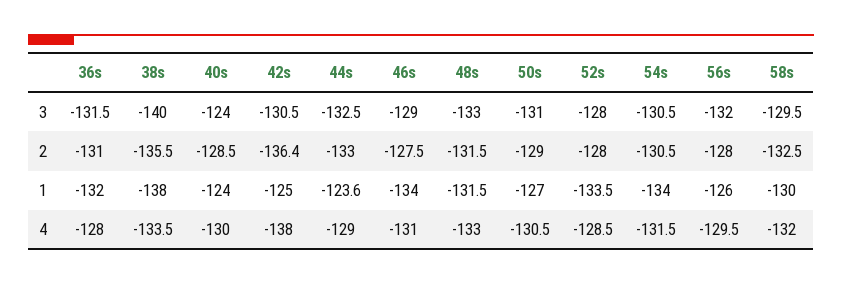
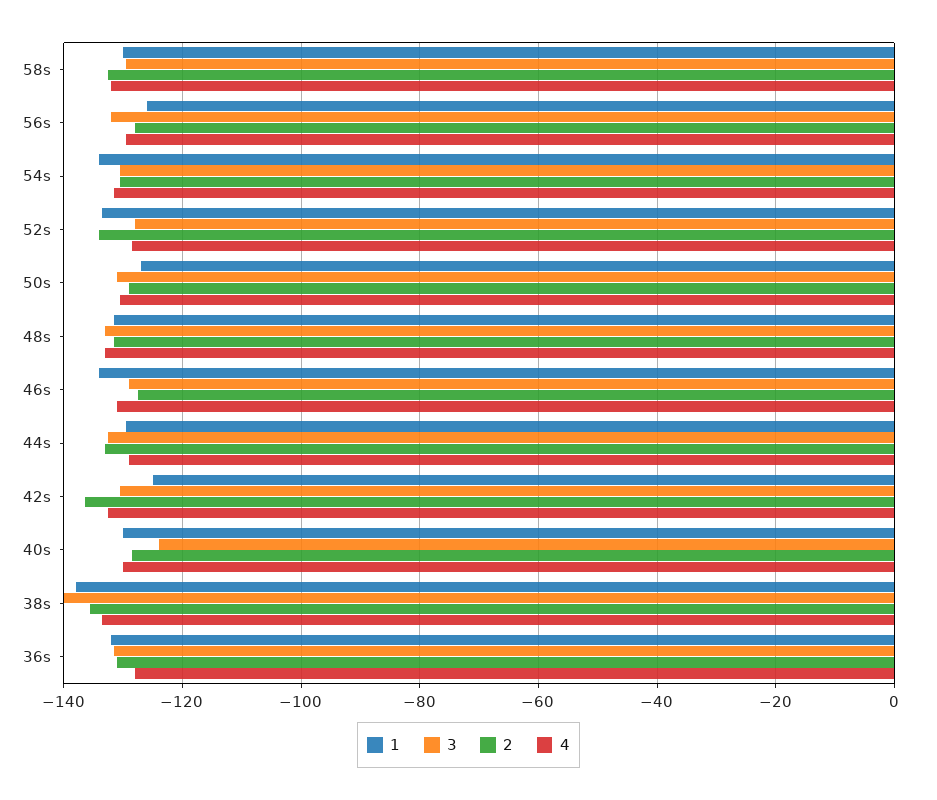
  {
    "3": {
      "36s": -131.5,
      "38s": -140,
      "40s": -124,
      "42s": -130.5,
      "44s": -132.5,
      "46s": -129,
      "48s": -133,
      "50s": -131,
      "52s": -128,
      "54s": -130.5,
      "56s": -132,
      "58s": -129.5
    },
    "2": {
      "36s": -131,
      "38s": -135.5,
      "40s": -128.5,
      "42s": -136.4,
      "44s": -133,
      "46s": -127.5,
      "48s": -131.5,
      "50s": -129,
-     "52s": -128,
+     "52s": -134,
      "54s": -130.5,
      "56s": -128,
      "58s": -132.5
    },
    "1": {
      "36s": -132,
      "38s": -138,
-     "40s": -124,
+     "40s": -130,
      "42s": -125,
-     "44s": -123.6,
+     "44s": -130,
      "46s": -134,
      "48s": -131.5,
      "50s": -127,
      "52s": -133.5,
      "54s": -134,
      "56s": -126,
      "58s": -130
    },
    "4": {
      "36s": -128,
      "38s": -133.5,
      "40s": -130,
-     "42s": -138,
+     "42s": -132,
      "44s": -129,
      "46s": -131,
      "48s": -133,
      "50s": -130.5,
      "52s": -128.5,
      "54s": -131.5,
      "56s": -129.5,
      "58s": -132
    }
  }

